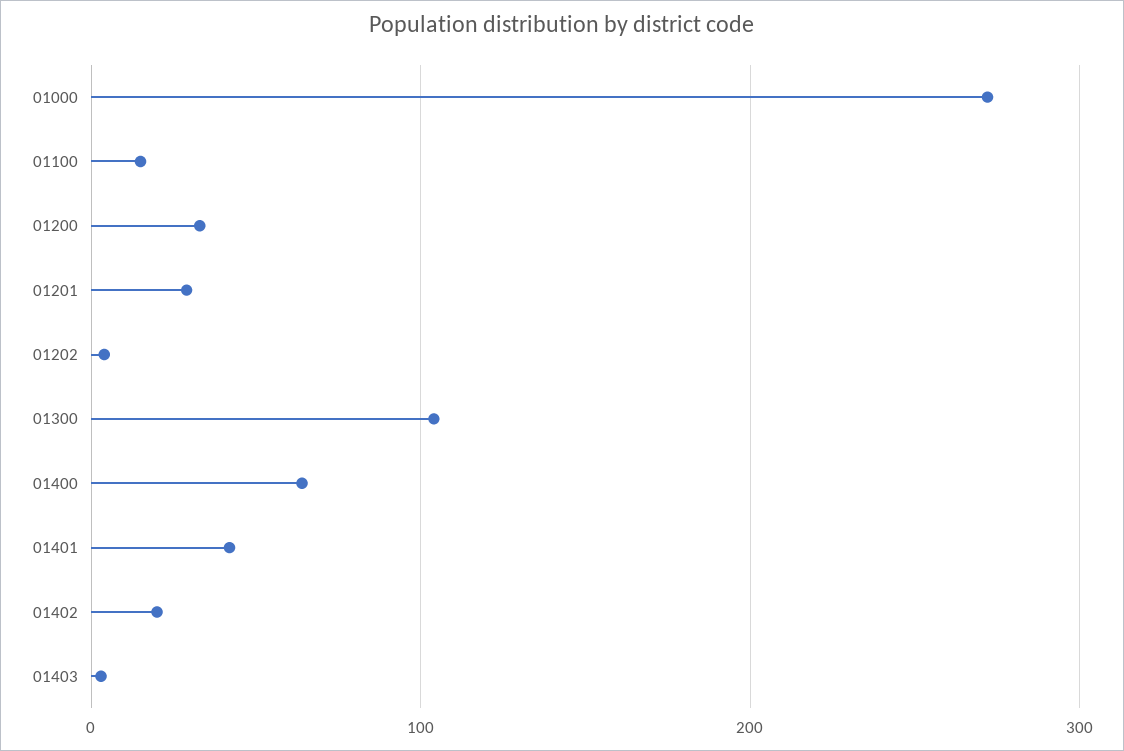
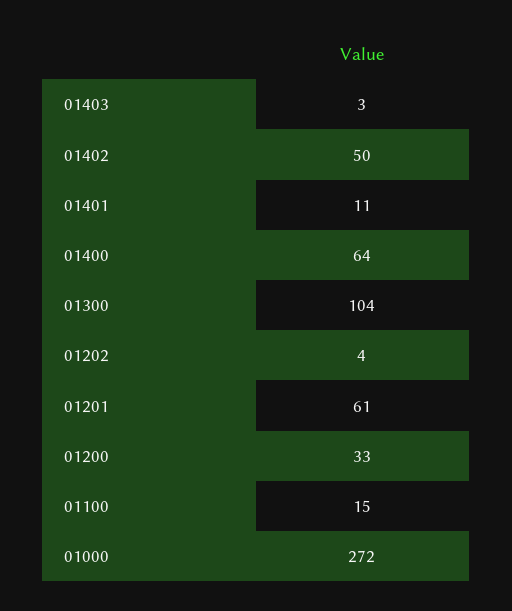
  {
    "01000": 272,
    "01100": 15,
    "01200": 33,
-   "01201": 30,
+   "01201": 61,
    "01202": 4,
    "01300": 104,
    "01400": 64,
-   "01401": 40,
+   "01401": 11,
-   "01402": 20,
+   "01402": 50,
    "01403": 3
  }

